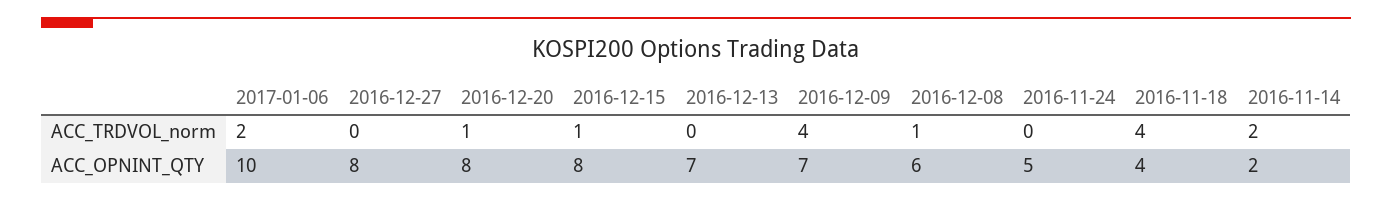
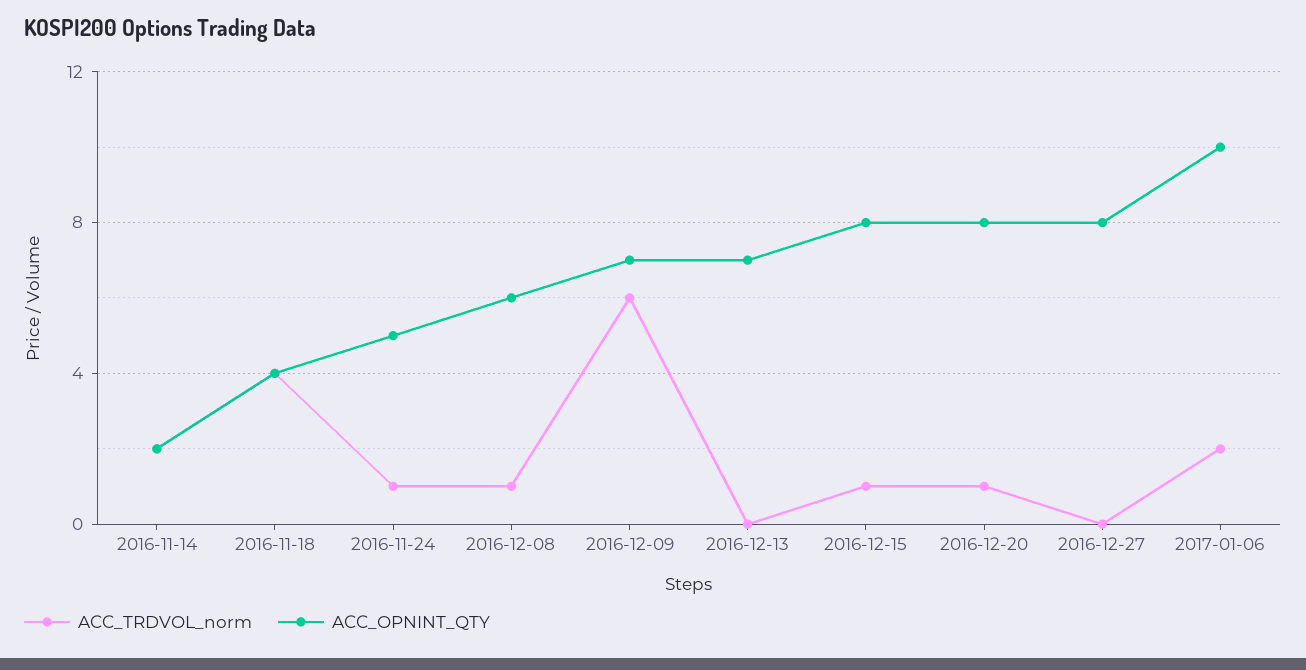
  {
    "ACC_TRDVOL_norm": {
      "2017-01-06": 2,
      "2016-12-27": 0,
      "2016-12-20": 1,
      "2016-12-15": 1,
      "2016-12-13": 0,
-     "2016-12-09": 4,
+     "2016-12-09": 6,
      "2016-12-08": 1,
-     "2016-11-24": 0,
+     "2016-11-24": 1,
      "2016-11-18": 4,
      "2016-11-14": 2
    },
    "ACC_OPNINT_QTY": {
      "2017-01-06": 10,
      "2016-12-27": 8,
      "2016-12-20": 8,
      "2016-12-15": 8,
      "2016-12-13": 7,
      "2016-12-09": 7,
      "2016-12-08": 6,
      "2016-11-24": 5,
      "2016-11-18": 4,
      "2016-11-14": 2
    }
  }

